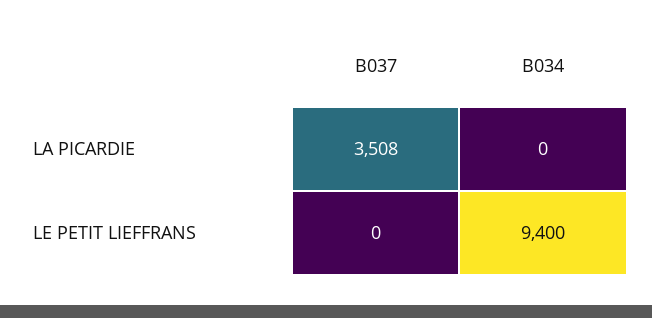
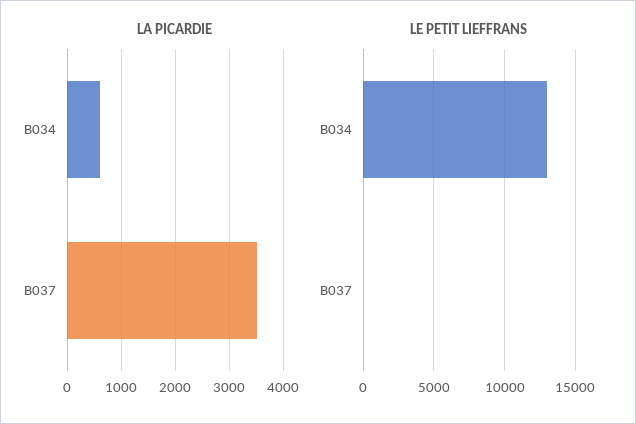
  {
    "LA PICARDIE": {
      "B037": 3508,
-     "B034": 0
+     "B034": 600
    },
    "LE PETIT LIEFFRANS": {
      "B037": 0,
-     "B034": 9400
+     "B034": 13000
    }
  }

